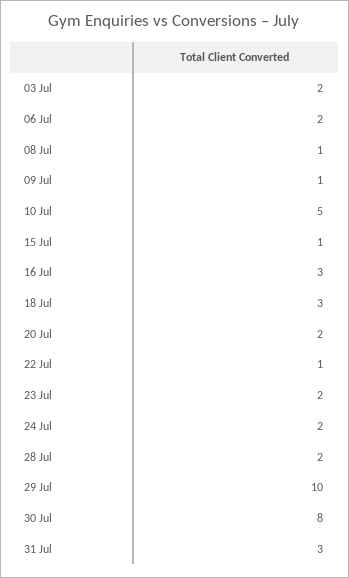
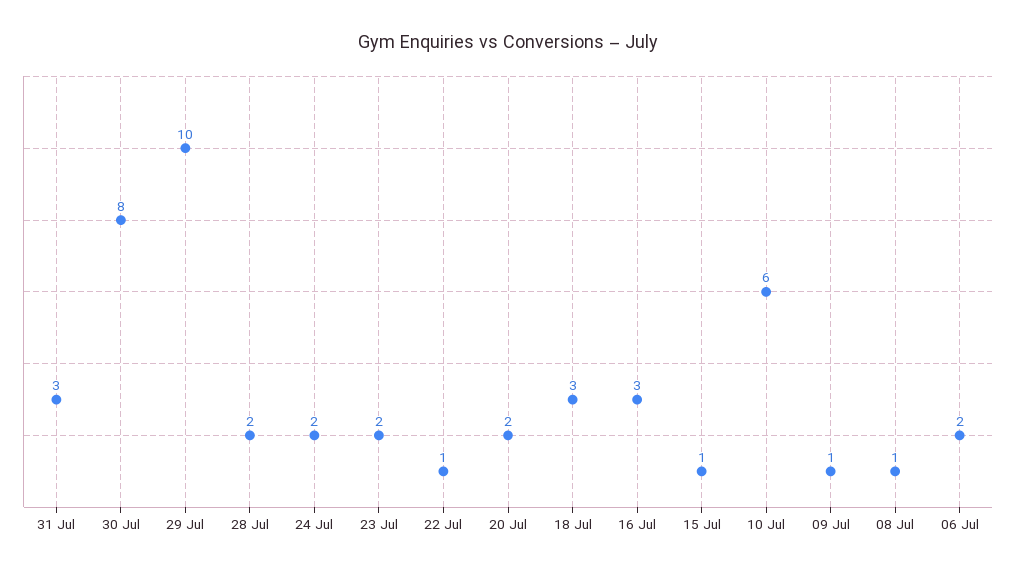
  {
-   "03 Jul": 2,
    "06 Jul": 2,
    "08 Jul": 1,
    "09 Jul": 1,
-   "10 Jul": 5,
+   "10 Jul": 6,
    "15 Jul": 1,
    "16 Jul": 3,
    "18 Jul": 3,
    "20 Jul": 2,
    "22 Jul": 1,
    "23 Jul": 2,
    "24 Jul": 2,
    "28 Jul": 2,
    "29 Jul": 10,
    "30 Jul": 8,
    "31 Jul": 3
  }

